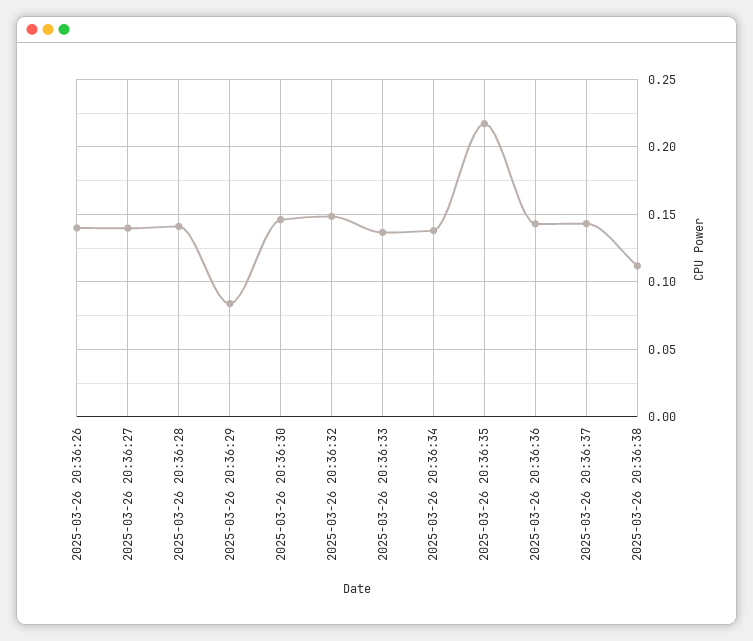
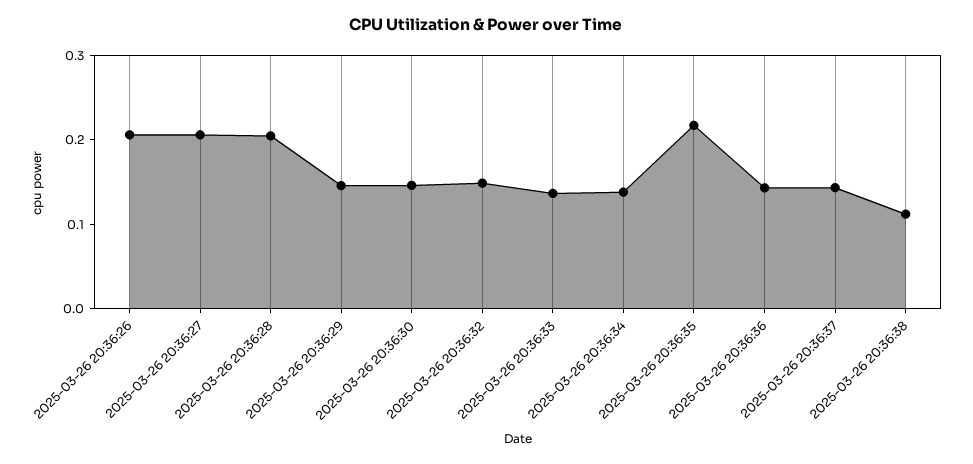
  {
-   "2025-03-26 20:36:26": 0.14,
+   "2025-03-26 20:36:26": 0.2,
-   "2025-03-26 20:36:27": 0.14,
+   "2025-03-26 20:36:27": 0.2,
-   "2025-03-26 20:36:28": 0.14,
+   "2025-03-26 20:36:28": 0.2,
-   "2025-03-26 20:36:29": 0.085,
+   "2025-03-26 20:36:29": 0.14,
    "2025-03-26 20:36:30": 0.145,
    "2025-03-26 20:36:32": 0.15,
    "2025-03-26 20:36:33": 0.135,
    "2025-03-26 20:36:34": 0.14,
    "2025-03-26 20:36:35": 0.215,
    "2025-03-26 20:36:36": 0.145,
    "2025-03-26 20:36:37": 0.145,
    "2025-03-26 20:36:38": 0.11
  }

